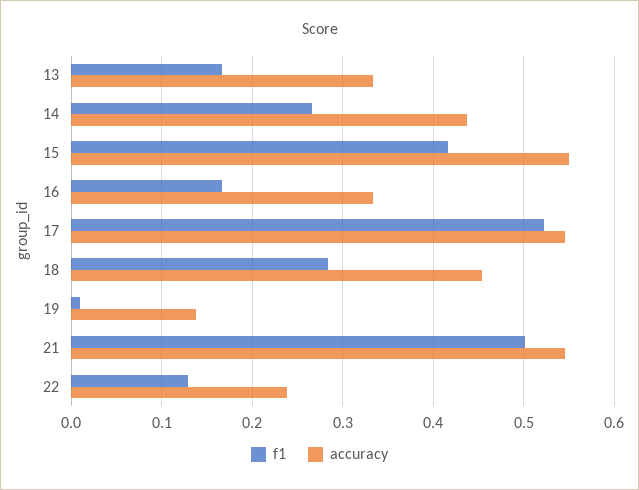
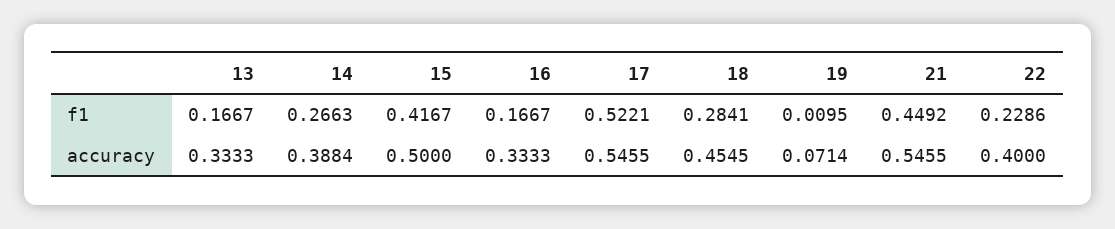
  {
    "f1": {
      "13": 0.1667,
      "14": 0.2663,
      "15": 0.4167,
      "16": 0.1667,
      "17": 0.5221,
      "18": 0.2841,
      "19": 0.0095,
-     "21": 0.5,
+     "21": 0.4492,
-     "22": 0.13
+     "22": 0.2286
    },
    "accuracy": {
      "13": 0.3333,
-     "14": 0.44,
+     "14": 0.3884,
-     "15": 0.55,
+     "15": 0.5,
      "16": 0.3333,
      "17": 0.5455,
      "18": 0.4545,
-     "19": 0.14,
+     "19": 0.0714,
      "21": 0.5455,
-     "22": 0.24
+     "22": 0.4
    }
  }

